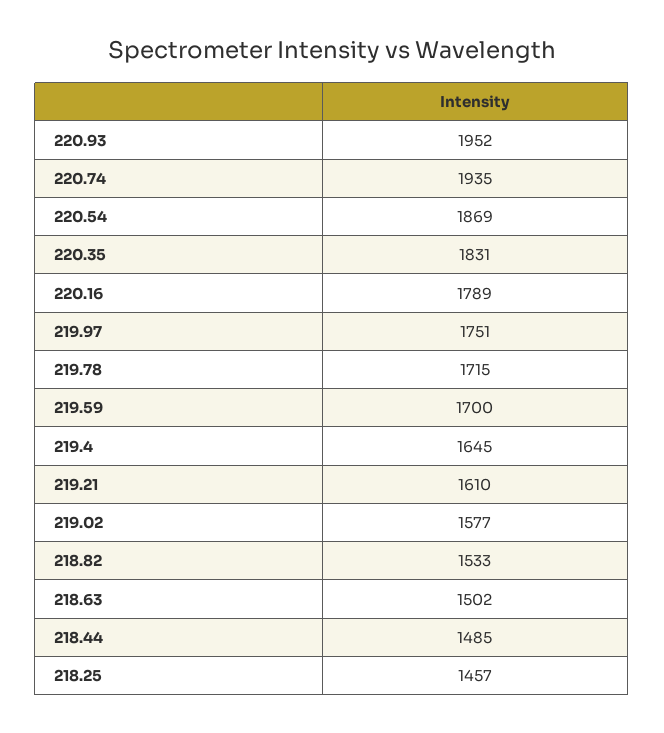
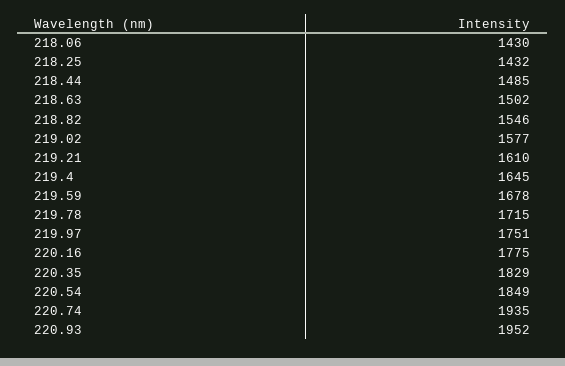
  {
    "220.93": 1952,
    "220.74": 1935,
-   "220.54": 1869,
+   "220.54": 1849,
-   "220.35": 1831,
+   "220.35": 1829,
-   "220.16": 1789,
+   "220.16": 1775,
    "219.97": 1751,
    "219.78": 1715,
-   "219.59": 1700,
+   "219.59": 1678,
    "219.4": 1645,
    "219.21": 1610,
    "219.02": 1577,
-   "218.82": 1533,
+   "218.82": 1546,
    "218.63": 1502,
    "218.44": 1485,
-   "218.25": 1457
+   "218.25": 1432,
+   "218.06": 1430
  }

